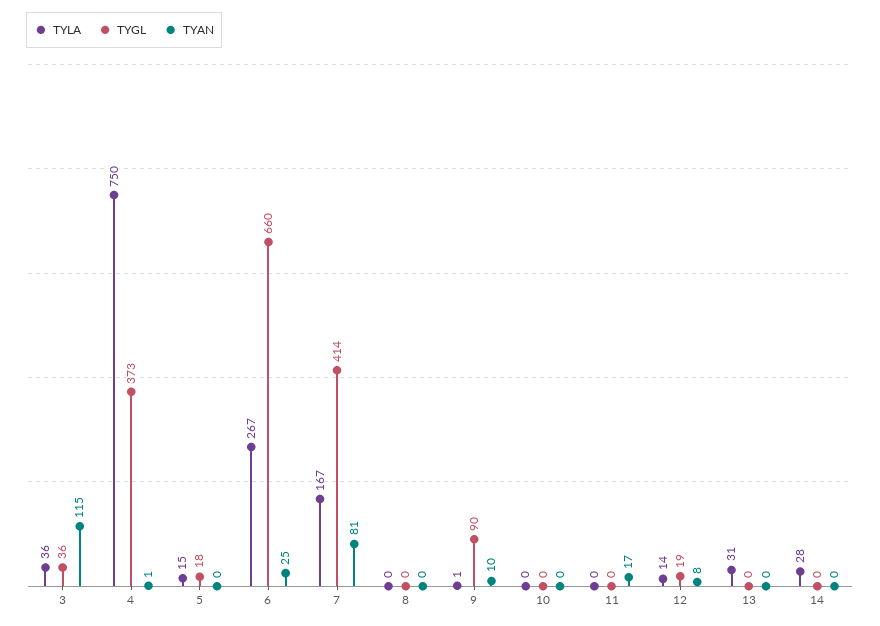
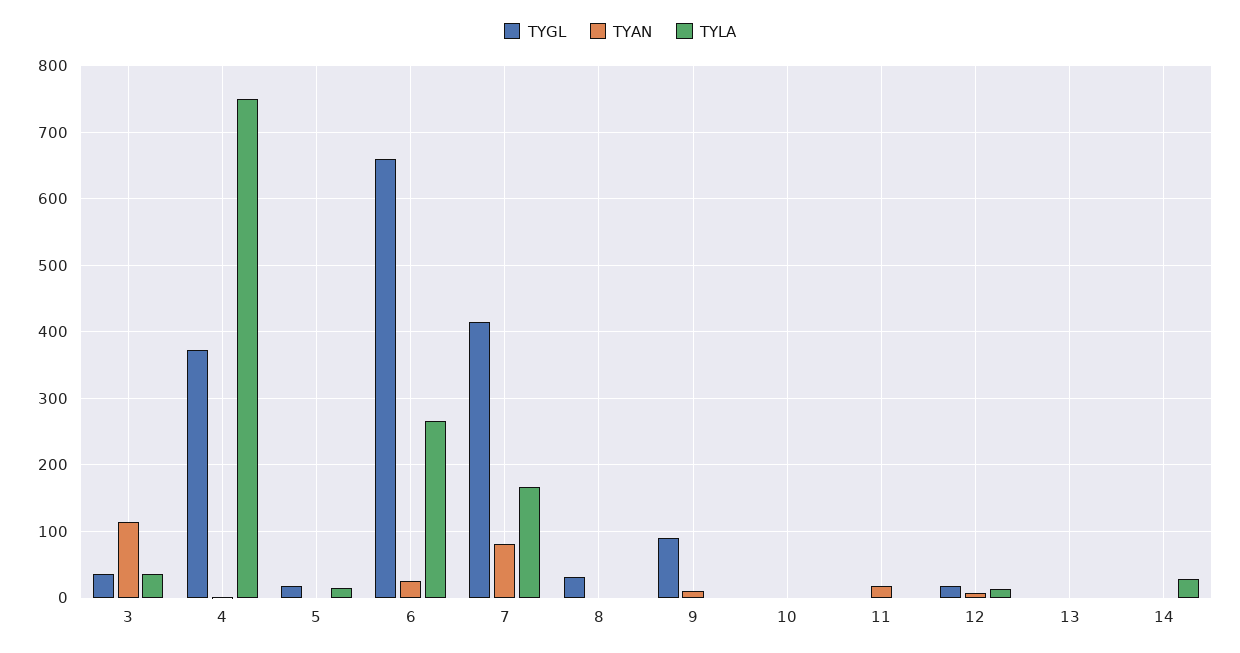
  {
    "TYLA": {
      "3": 36,
      "4": 750,
      "5": 15,
      "6": 267,
      "7": 167,
      "8": 0,
      "9": 1,
      "10": 0,
      "11": 0,
      "12": 14,
-     "13": 31,
+     "13": 0,
      "14": 28
    },
    "TYGL": {
      "3": 36,
      "4": 373,
      "5": 18,
      "6": 660,
      "7": 414,
-     "8": 0,
+     "8": 30,
      "9": 90,
      "10": 0,
      "11": 0,
      "12": 19,
      "13": 0,
      "14": 0
    },
    "TYAN": {
      "3": 115,
      "4": 1,
      "5": 0,
      "6": 25,
      "7": 81,
      "8": 0,
      "9": 10,
      "10": 0,
      "11": 17,
      "12": 8,
      "13": 0,
      "14": 0
    }
  }

